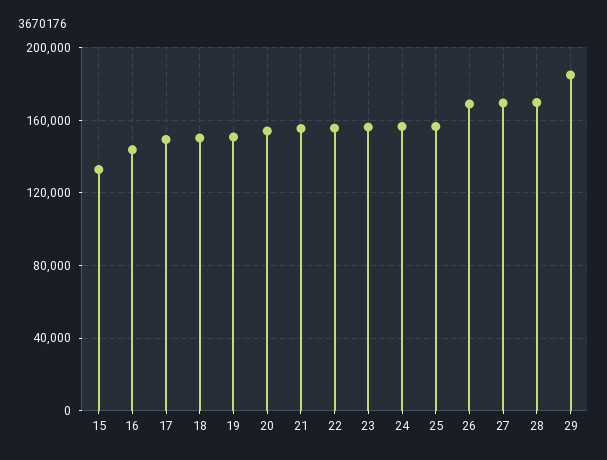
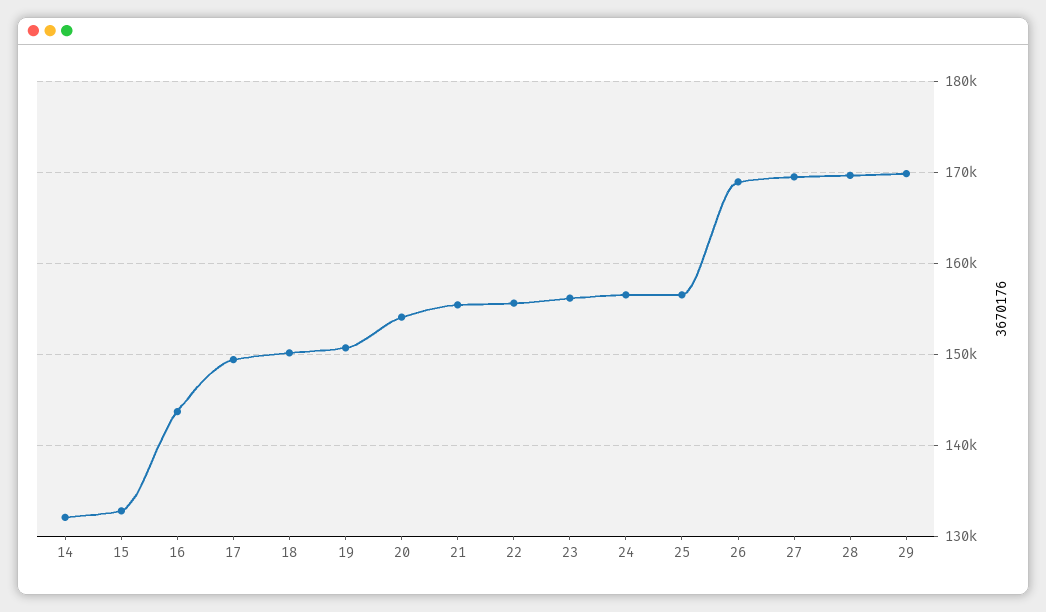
  {
    "15": 133000,
    "16": 144000,
    "17": 149000,
    "18": 150000,
    "19": 151000,
    "20": 154000,
    "21": 155000,
    "22": 156000,
    "23": 156000,
    "24": 157000,
    "25": 157000,
    "26": 169000,
    "27": 169000,
    "28": 170000,
-   "29": 185000
+   "29": 170000,
+   "14": 132000
  }

